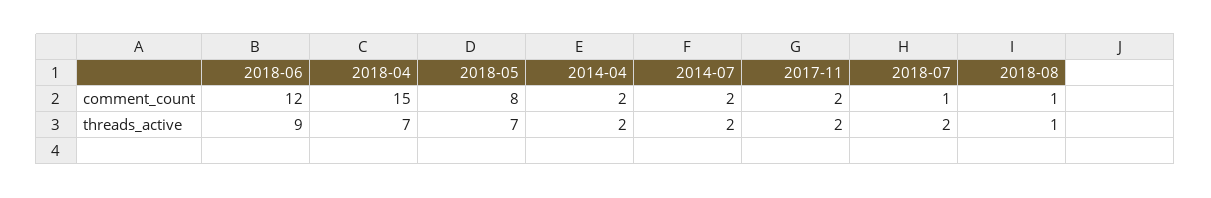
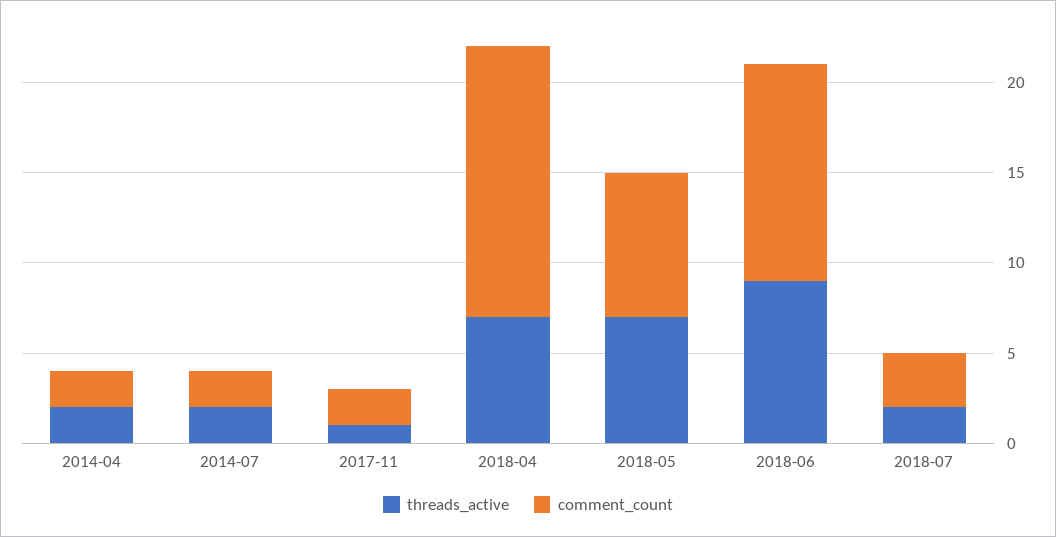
  {
    "comment_count": {
      "2018-06": 12,
      "2018-04": 15,
      "2018-05": 8,
      "2014-04": 2,
      "2014-07": 2,
      "2017-11": 2,
-     "2018-07": 1,
+     "2018-07": 3
-     "2018-08": 1
    },
    "threads_active": {
      "2018-06": 9,
      "2018-04": 7,
      "2018-05": 7,
      "2014-04": 2,
      "2014-07": 2,
-     "2017-11": 2,
+     "2017-11": 1,
-     "2018-07": 2,
+     "2018-07": 2
-     "2018-08": 1
    }
  }

